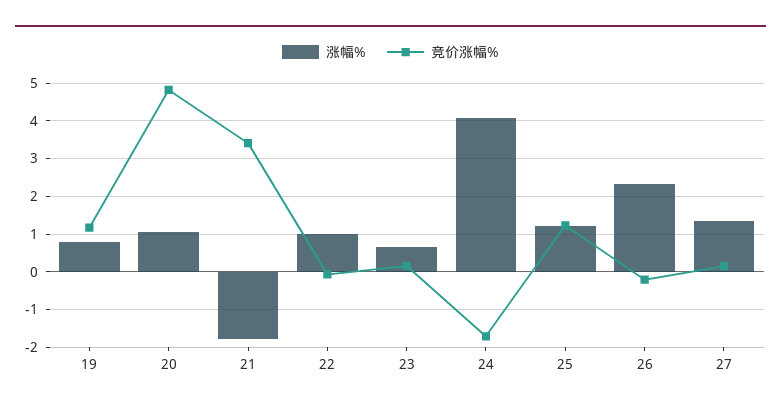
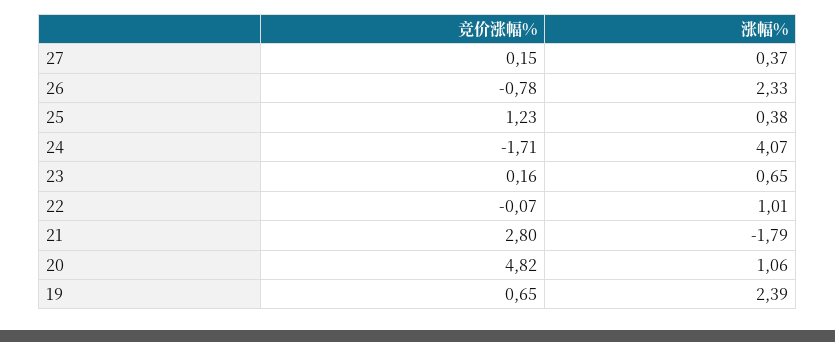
  {
    "涨幅%": {
-     "19": 0.8,
+     "19": 2.39,
      "20": 1.06,
      "21": -1.79,
      "22": 1.01,
      "23": 0.65,
      "24": 4.07,
-     "25": 1.2,
+     "25": 0.38,
      "26": 2.33,
-     "27": 1.4
+     "27": 0.37
    },
    "竞价涨幅%": {
-     "19": 1.2,
+     "19": 0.65,
      "20": 4.82,
-     "21": 3.4,
+     "21": 2.8,
      "22": -0.07,
      "23": 0.16,
      "24": -1.71,
      "25": 1.23,
-     "26": -0.2,
+     "26": -0.78,
      "27": 0.15
    }
  }

